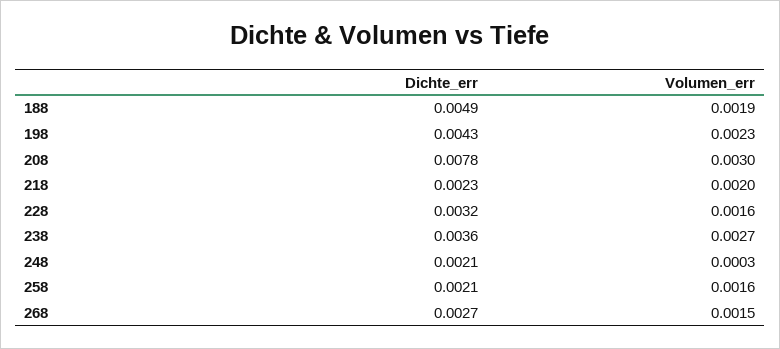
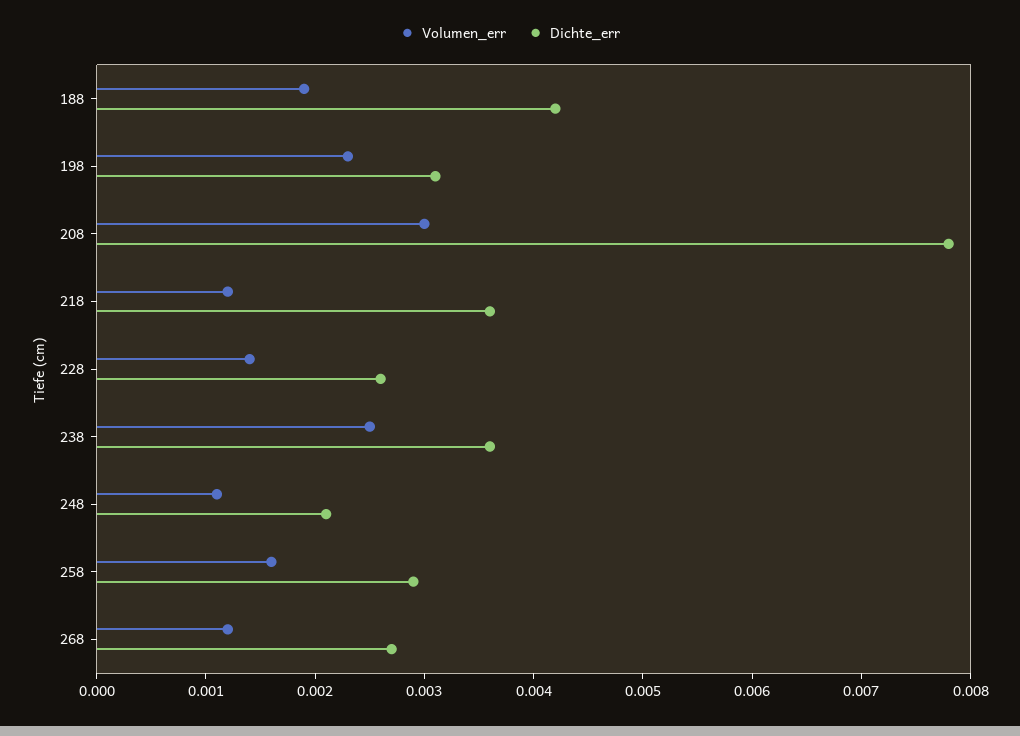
  {
    "Dichte_err": {
-     "188": 0.0049,
+     "188": 0.0042,
-     "198": 0.0043,
+     "198": 0.0031,
      "208": 0.0078,
-     "218": 0.0023,
+     "218": 0.0036,
-     "228": 0.0032,
+     "228": 0.0026,
      "238": 0.0036,
      "248": 0.0021,
-     "258": 0.0021,
+     "258": 0.0029,
      "268": 0.0027
    },
    "Volumen_err": {
      "188": 0.0019,
      "198": 0.0023,
      "208": 0.003,
-     "218": 0.002,
+     "218": 0.0012,
-     "228": 0.0016,
+     "228": 0.0014,
-     "238": 0.0027,
+     "238": 0.0025,
-     "248": 0.0003,
+     "248": 0.0011,
      "258": 0.0016,
-     "268": 0.0015
+     "268": 0.0012
    }
  }

